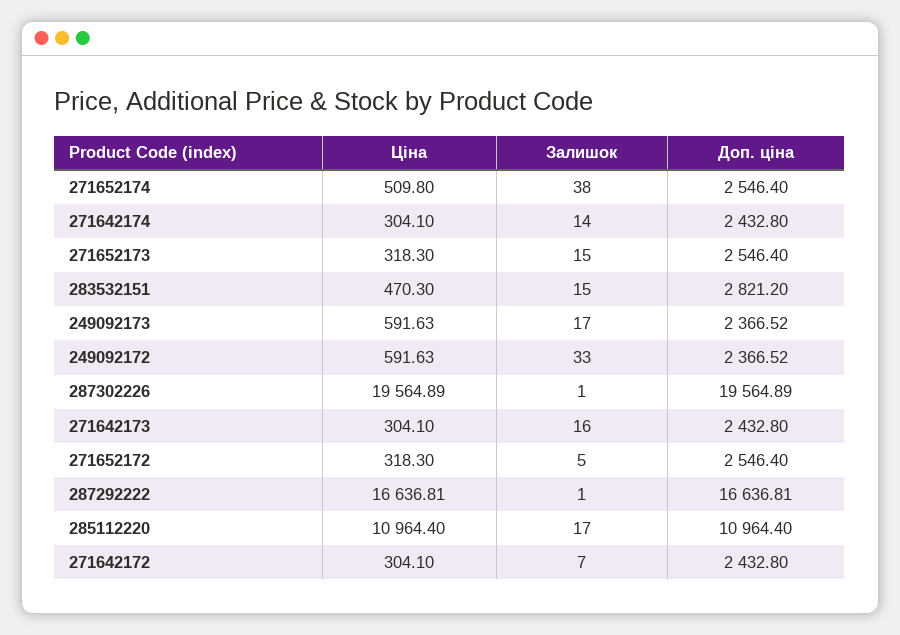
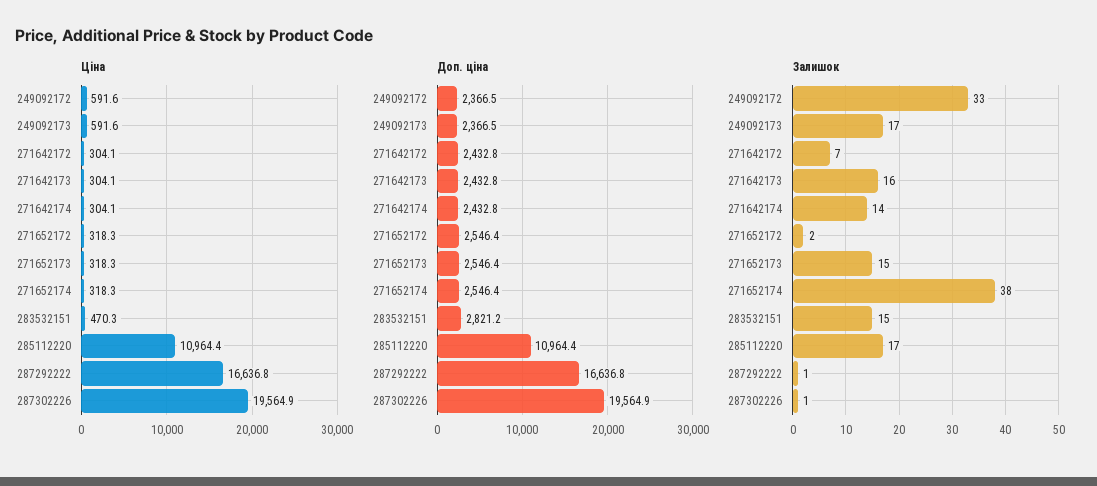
  {
    "Ціна": {
-     "271652174": 509.8,
+     "271652174": 318.3,
      "271642174": 304.1,
      "271652173": 318.3,
      "283532151": 470.3,
      "249092173": 591.63,
      "249092172": 591.63,
      "287302226": 19564.89,
      "271642173": 304.1,
      "271652172": 318.3,
      "287292222": 16636.81,
      "285112220": 10964.4,
      "271642172": 304.1
    },
    "Залишок": {
      "271652174": 38,
      "271642174": 14,
      "271652173": 15,
      "283532151": 15,
      "249092173": 17,
      "249092172": 33,
      "287302226": 1,
      "271642173": 16,
-     "271652172": 5,
+     "271652172": 2,
      "287292222": 1,
      "285112220": 17,
      "271642172": 7
    },
    "Доп. ціна": {
      "271652174": 2546.4,
      "271642174": 2432.8,
      "271652173": 2546.4,
      "283532151": 2821.2,
      "249092173": 2366.52,
      "249092172": 2366.52,
      "287302226": 19564.89,
      "271642173": 2432.8,
      "271652172": 2546.4,
      "287292222": 16636.81,
      "285112220": 10964.4,
      "271642172": 2432.8
    }
  }

